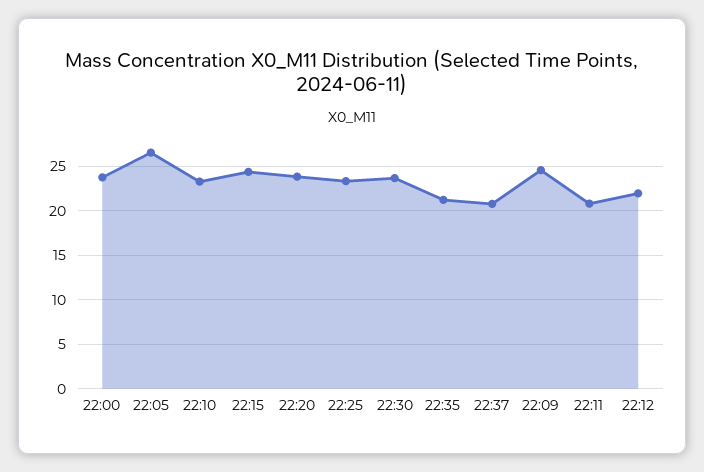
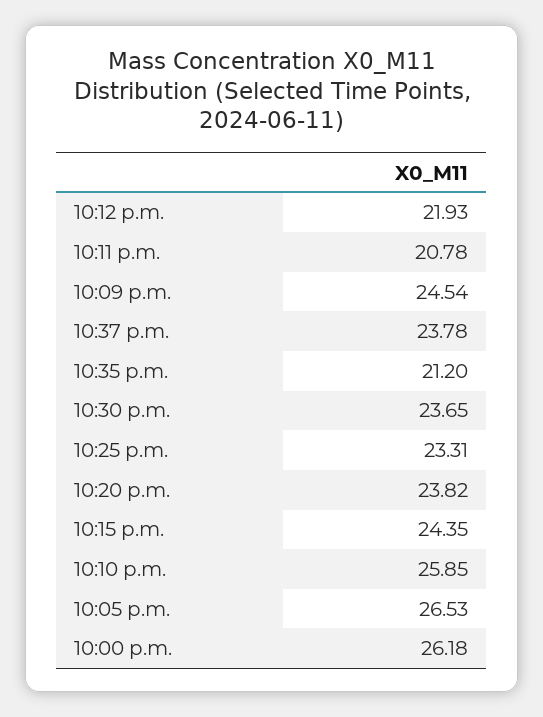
  {
-   "22:00": 24,
+   "22:00": 26.18,
    "22:05": 26.53,
-   "22:10": 23,
+   "22:10": 25.85,
    "22:15": 24.35,
    "22:20": 23.82,
    "22:25": 23.31,
    "22:30": 23.65,
    "22:35": 21.2,
-   "22:37": 21,
+   "22:37": 23.78,
    "22:09": 24.54,
    "22:11": 20.78,
    "22:12": 21.93
  }

